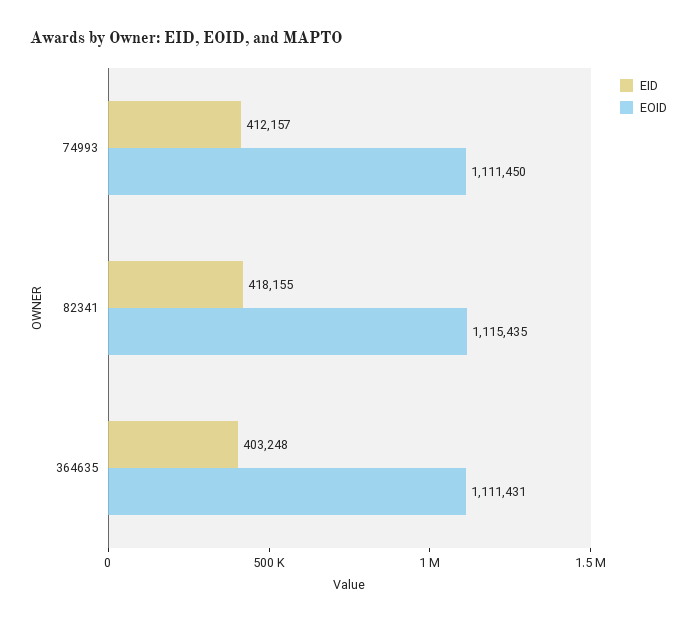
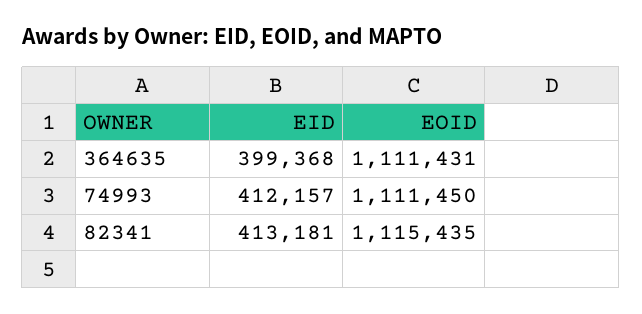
  {
    "EID": {
      "74993": 412157,
-     "82341": 418155,
+     "82341": 413181,
-     "364635": 403248
+     "364635": 399368
    },
    "EOID": {
      "74993": 1111450,
      "82341": 1115435,
      "364635": 1111431
    }
  }

